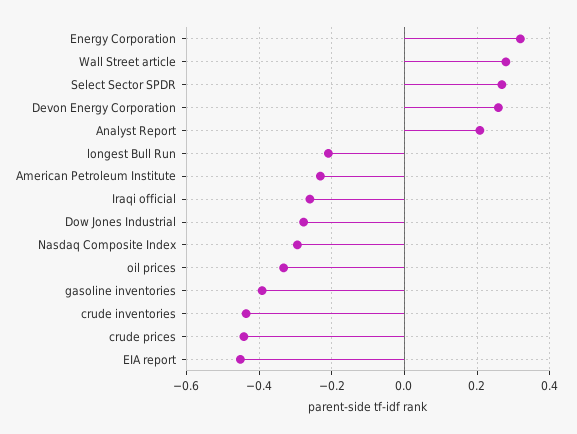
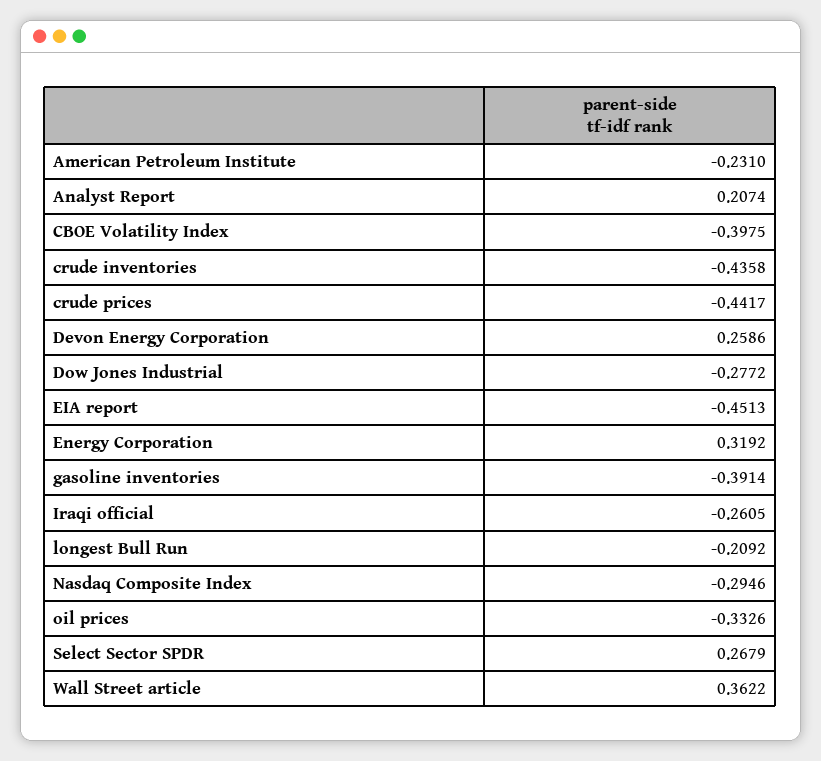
  {
    "Energy Corporation": 0.3192,
-   "Wall Street article": 0.28,
+   "Wall Street article": 0.3622,
    "Select Sector SPDR": 0.2679,
    "Devon Energy Corporation": 0.2586,
    "Analyst Report": 0.2074,
    "longest Bull Run": -0.2092,
    "American Petroleum Institute": -0.231,
    "Iraqi official": -0.2605,
    "Dow Jones Industrial": -0.2772,
    "Nasdaq Composite Index": -0.2946,
    "oil prices": -0.3326,
    "gasoline inventories": -0.3914,
    "crude inventories": -0.4358,
    "crude prices": -0.4417,
-   "EIA report": -0.4513
+   "EIA report": -0.4513,
+   "CBOE Volatility Index": -0.3975
  }

